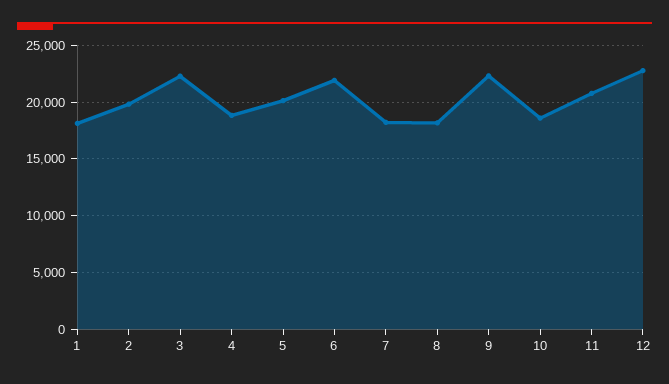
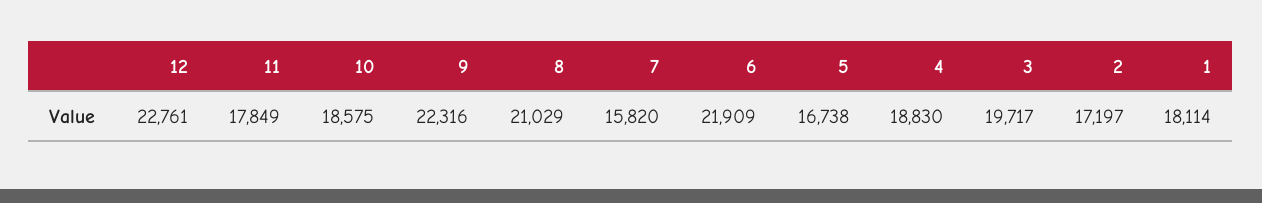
  {
    "1": 18114,
-   "2": 20000,
+   "2": 17197,
-   "3": 22000,
+   "3": 19717,
    "4": 18830,
-   "5": 20000,
+   "5": 16738,
    "6": 21909,
-   "7": 18000,
+   "7": 15820,
-   "8": 18000,
+   "8": 21029,
    "9": 22316,
    "10": 18575,
-   "11": 21000,
+   "11": 17849,
    "12": 22761
  }

